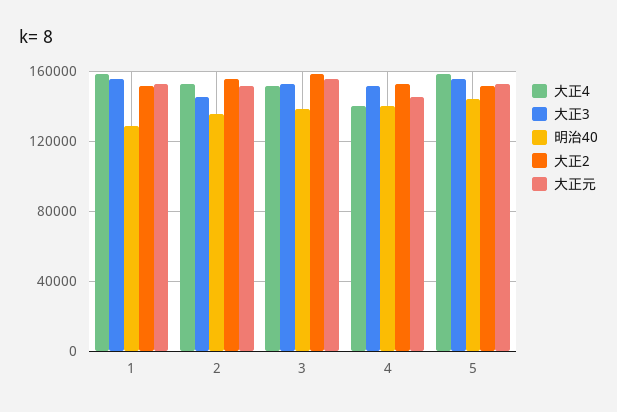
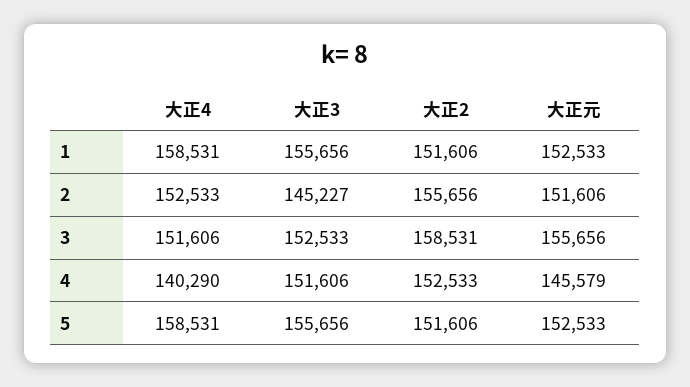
  {
    "大正4": {
      "1": 158531,
      "2": 152533,
      "3": 151606,
      "4": 140290,
      "5": 158531
    },
    "大正3": {
      "1": 155656,
      "2": 145227,
      "3": 152533,
      "4": 151606,
      "5": 155656
    },
-   "明治40": {
-     "1": 130000,
-     "2": 135000,
-     "3": 140000,
-     "4": 140000,
-     "5": 145000
-   },
    "大正2": {
      "1": 151606,
      "2": 155656,
      "3": 158531,
      "4": 152533,
      "5": 151606
    },
    "大正元": {
      "1": 152533,
      "2": 151606,
      "3": 155656,
      "4": 145579,
      "5": 152533
    }
  }

